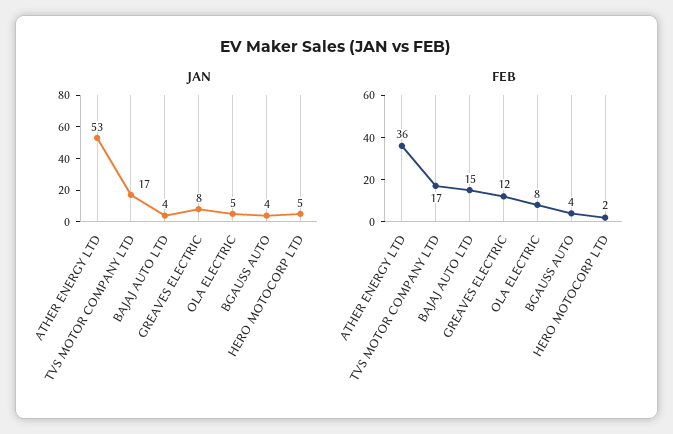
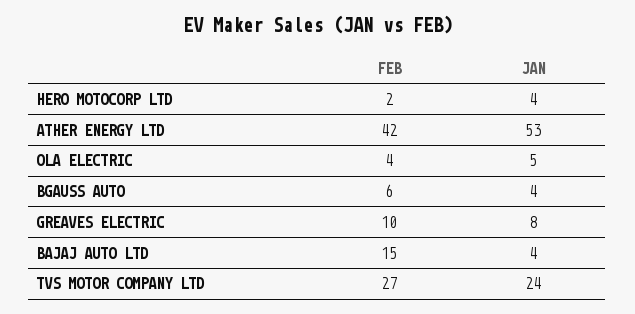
  {
    "JAN": {
      "ATHER ENERGY LTD": 53,
-     "TVS MOTOR COMPANY LTD": 17,
+     "TVS MOTOR COMPANY LTD": 24,
      "BAJAJ AUTO LTD": 4,
      "GREAVES ELECTRIC": 8,
      "OLA ELECTRIC": 5,
      "BGAUSS AUTO": 4,
-     "HERO MOTOCORP LTD": 5
+     "HERO MOTOCORP LTD": 4
    },
    "FEB": {
-     "ATHER ENERGY LTD": 36,
+     "ATHER ENERGY LTD": 42,
-     "TVS MOTOR COMPANY LTD": 17,
+     "TVS MOTOR COMPANY LTD": 27,
      "BAJAJ AUTO LTD": 15,
-     "GREAVES ELECTRIC": 12,
+     "GREAVES ELECTRIC": 10,
-     "OLA ELECTRIC": 8,
+     "OLA ELECTRIC": 4,
-     "BGAUSS AUTO": 4,
+     "BGAUSS AUTO": 6,
      "HERO MOTOCORP LTD": 2
    }
  }

